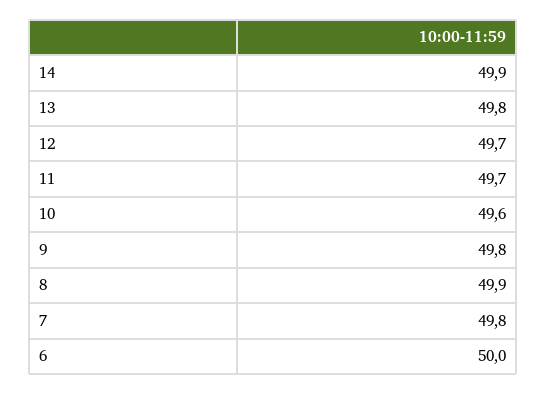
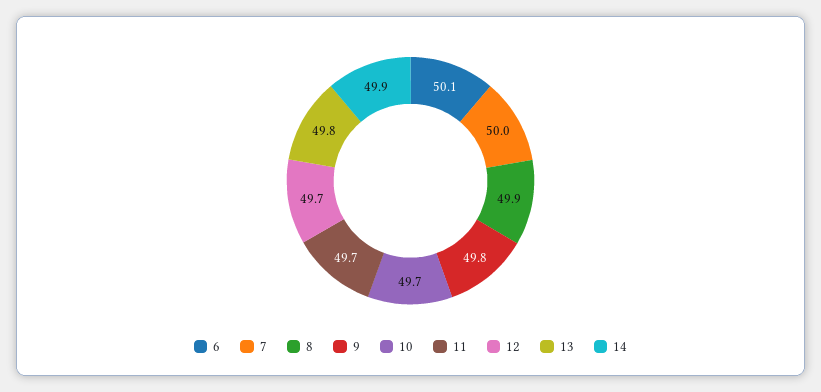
  {
    "14": 49.9,
    "13": 49.8,
    "12": 49.7,
    "11": 49.7,
-   "10": 49.6,
+   "10": 49.7,
    "9": 49.8,
    "8": 49.9,
-   "7": 49.8,
+   "7": 50,
-   "6": 50
+   "6": 50.1
  }

